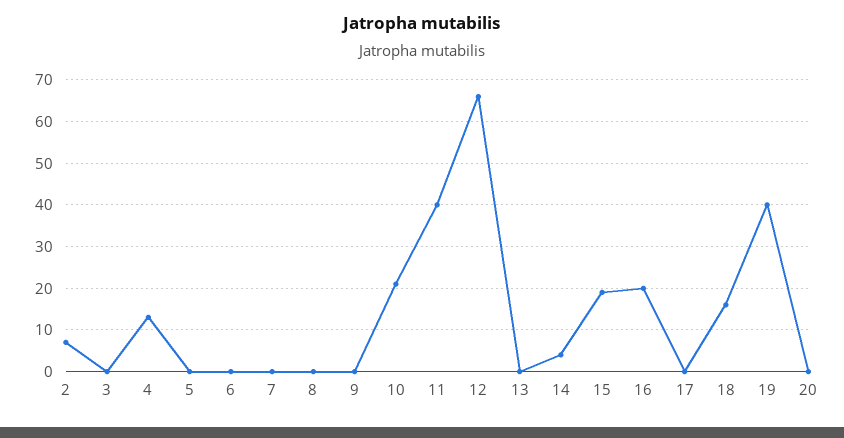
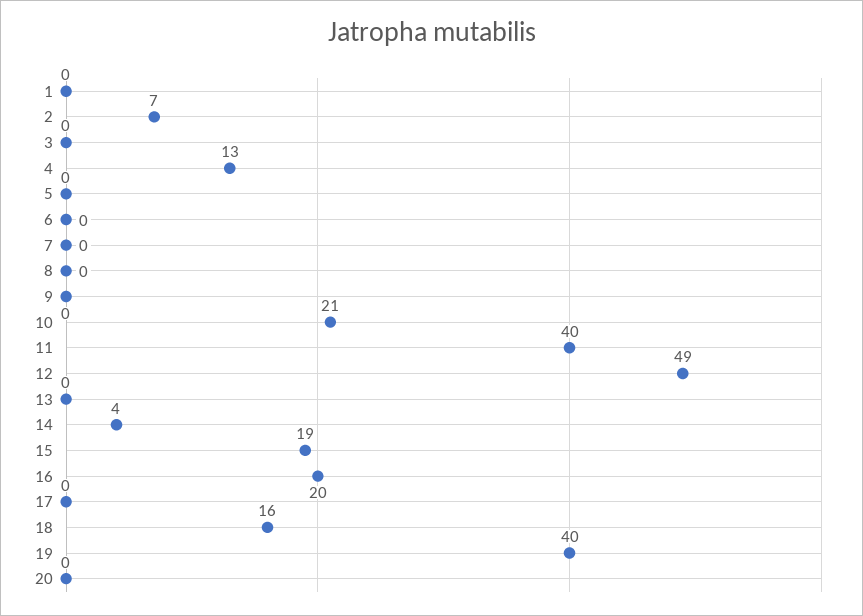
  {
    "2": 7,
    "3": 0,
    "4": 13,
    "5": 0,
    "6": 0,
    "7": 0,
    "8": 0,
    "9": 0,
    "10": 21,
    "11": 40,
-   "12": 65,
+   "12": 49,
    "13": 0,
    "14": 4,
    "15": 19,
    "16": 20,
    "17": 0,
    "18": 16,
    "19": 40,
-   "20": 0
+   "20": 0,
+   "1": 0
  }

